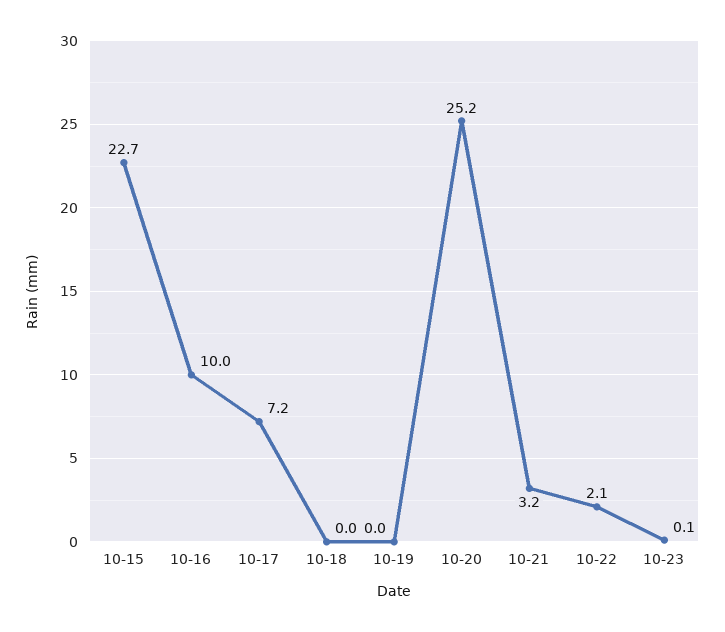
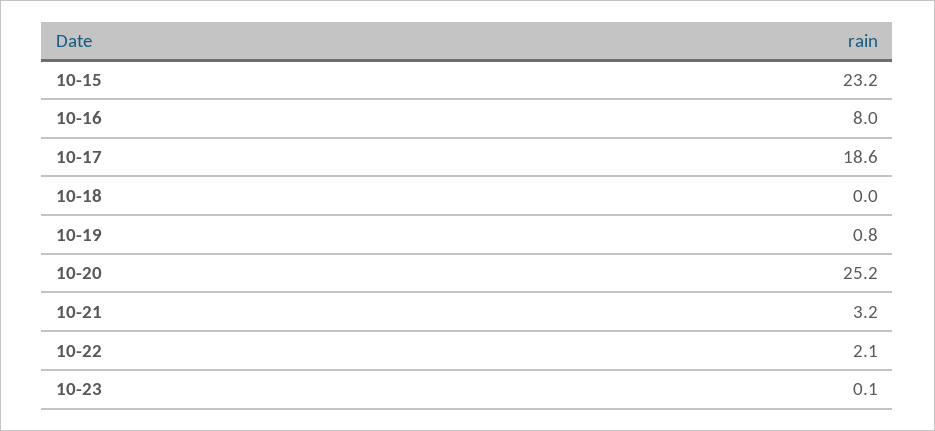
  {
-   "10-15": 22.7,
+   "10-15": 23.2,
-   "10-16": 10,
+   "10-16": 8,
-   "10-17": 7.2,
+   "10-17": 18.6,
    "10-18": 0,
-   "10-19": 0,
+   "10-19": 0.8,
    "10-20": 25.2,
    "10-21": 3.2,
    "10-22": 2.1,
    "10-23": 0.1
  }

